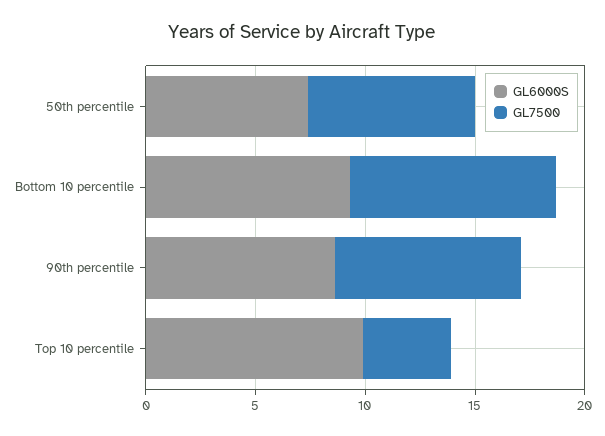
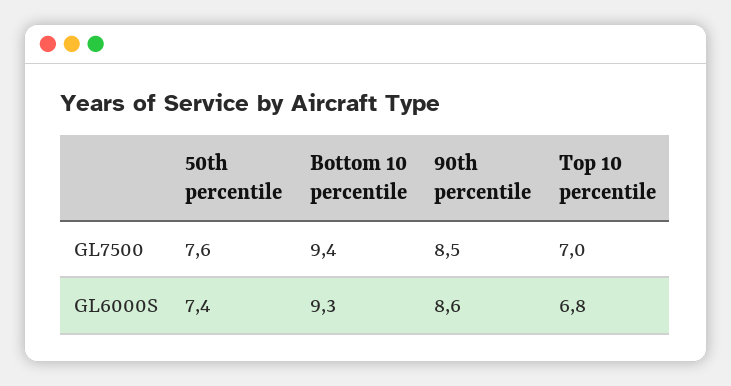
  {
    "GL6000S": {
      "50th percentile": 7.4,
      "Bottom 10 percentile": 9.3,
      "90th percentile": 8.6,
-     "Top 10 percentile": 10
+     "Top 10 percentile": 6.8
    },
    "GL7500": {
      "50th percentile": 7.6,
      "Bottom 10 percentile": 9.4,
      "90th percentile": 8.5,
-     "Top 10 percentile": 4
+     "Top 10 percentile": 7
    }
  }

